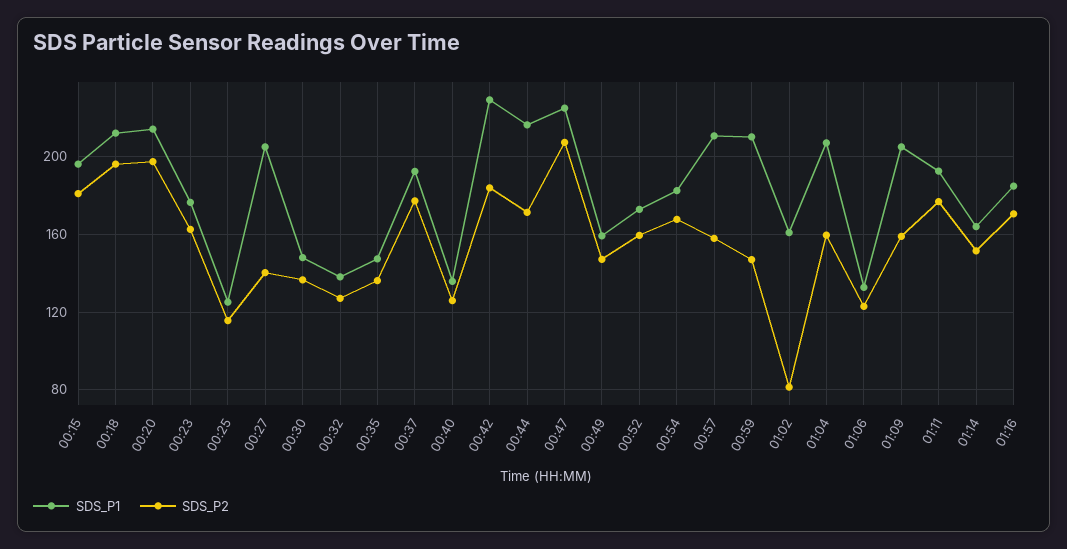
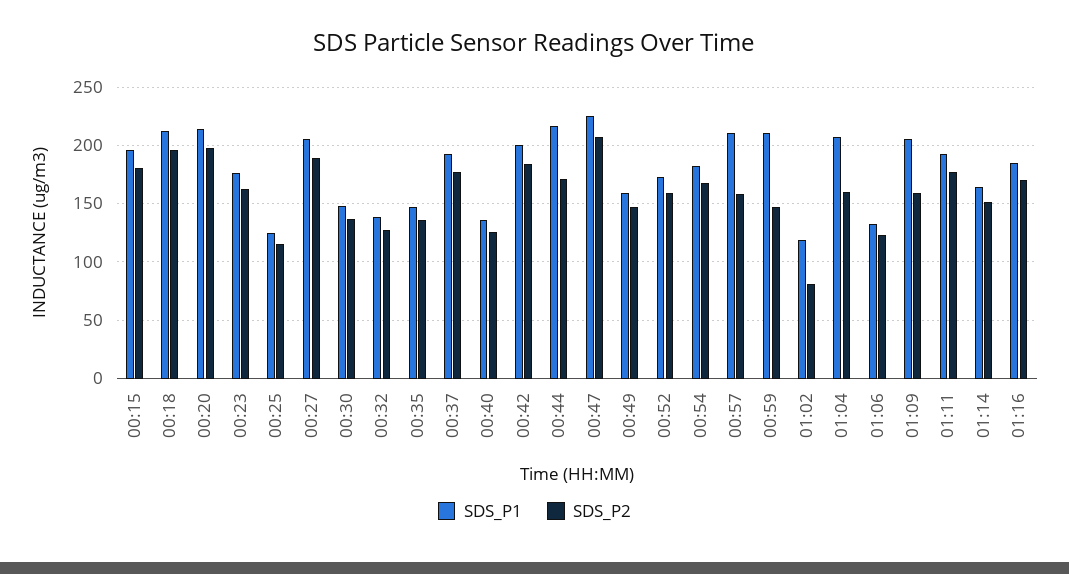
  {
    "SDS_P1": {
      "00:15": 195,
      "00:18": 210,
      "00:20": 215,
      "00:23": 175,
      "00:25": 125,
      "00:27": 205,
      "00:30": 150,
      "00:32": 140,
      "00:35": 145,
      "00:37": 190,
      "00:40": 135,
-     "00:42": 230,
+     "00:42": 200,
      "00:44": 215,
      "00:47": 225,
      "00:49": 160,
      "00:52": 175,
      "00:54": 185,
      "00:57": 210,
      "00:59": 210,
-     "01:02": 160,
+     "01:02": 120,
      "01:04": 205,
      "01:06": 135,
      "01:09": 205,
      "01:11": 195,
      "01:14": 165,
      "01:16": 185
    },
    "SDS_P2": {
      "00:15": 180,
      "00:18": 195,
      "00:20": 200,
      "00:23": 165,
      "00:25": 115,
-     "00:27": 140,
+     "00:27": 190,
      "00:30": 135,
      "00:32": 125,
      "00:35": 135,
      "00:37": 175,
      "00:40": 125,
      "00:42": 185,
      "00:44": 170,
      "00:47": 205,
      "00:49": 145,
      "00:52": 160,
      "00:54": 170,
      "00:57": 160,
      "00:59": 145,
      "01:02": 80,
      "01:04": 160,
      "01:06": 125,
      "01:09": 160,
      "01:11": 175,
      "01:14": 150,
      "01:16": 170
    }
  }

